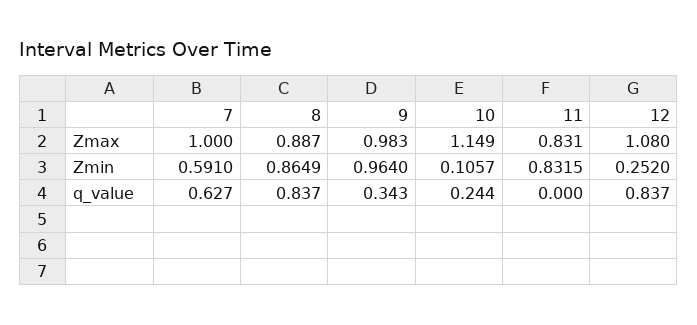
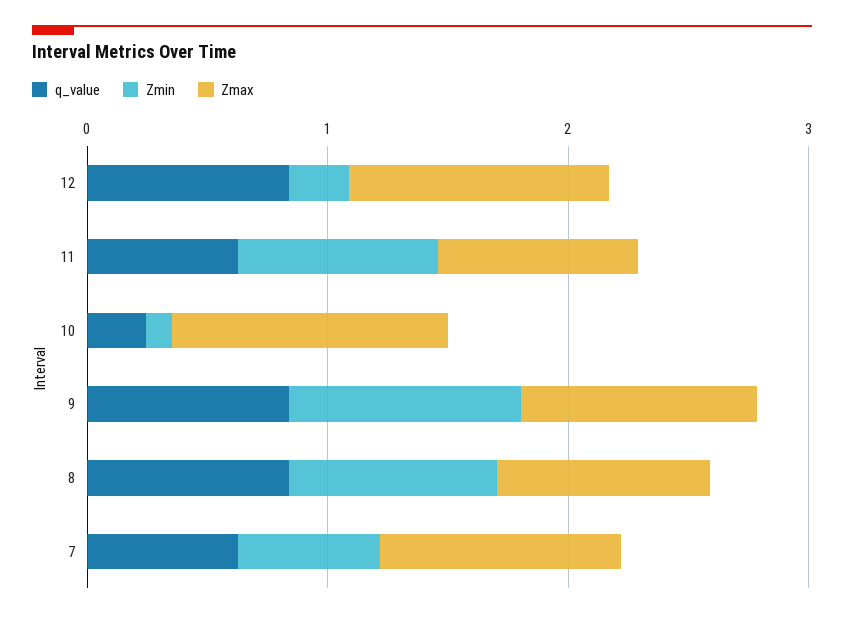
  {
    "Zmax": {
      "7": 1,
      "8": 0.887,
      "9": 0.983,
      "10": 1.149,
      "11": 0.831,
      "12": 1.08
    },
    "Zmin": {
      "7": 0.591,
      "8": 0.8649,
      "9": 0.964,
      "10": 0.1057,
      "11": 0.8315,
      "12": 0.252
    },
    "q_value": {
      "7": 0.627,
      "8": 0.837,
-     "9": 0.343,
+     "9": 0.8,
      "10": 0.244,
-     "11": 0,
+     "11": 0.6,
      "12": 0.837
    }
  }

